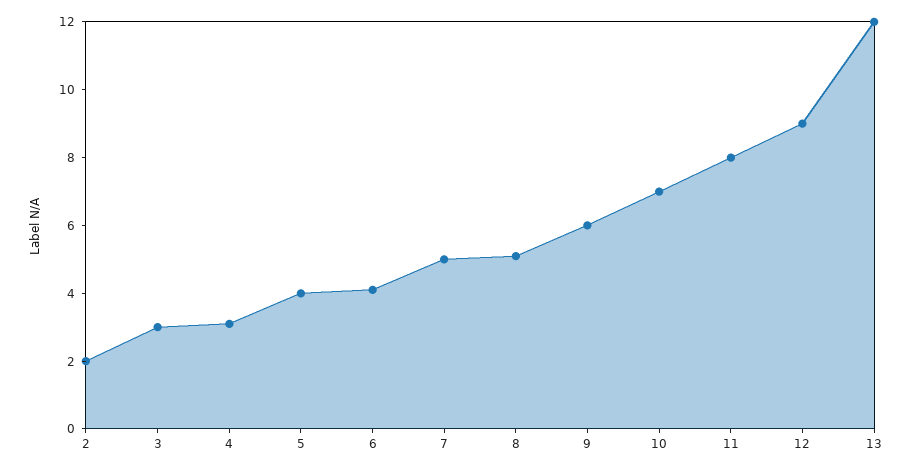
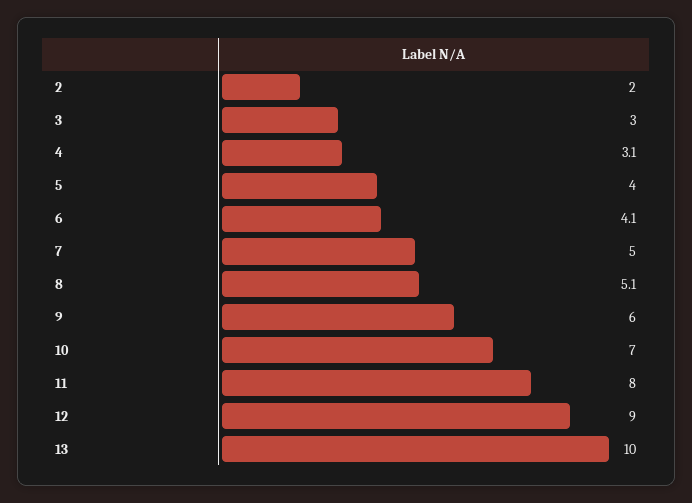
  {
    "2": 2,
    "3": 3,
    "4": 3.1,
    "5": 4,
    "6": 4.1,
    "7": 5,
    "8": 5.1,
    "9": 6,
    "10": 7,
    "11": 8,
    "12": 9,
-   "13": 12
+   "13": 10
  }

